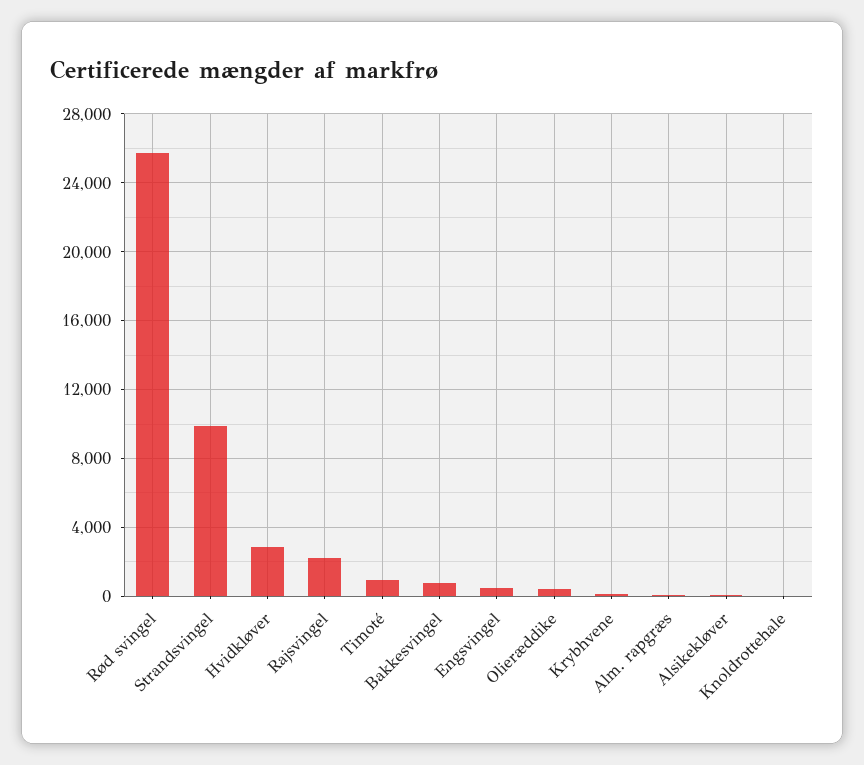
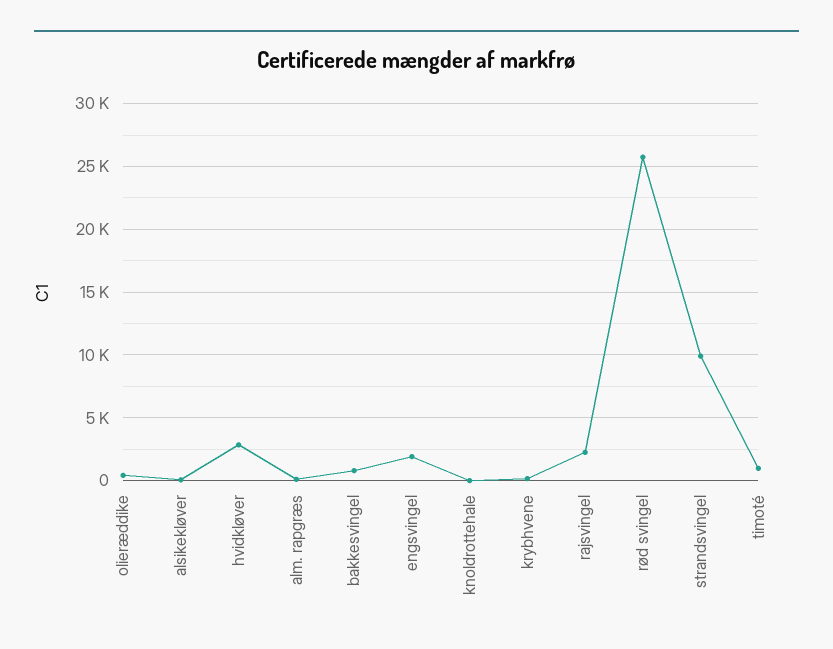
  {
    "Rød svingel": 25500,
    "Strandsvingel": 10000,
    "Hvidkløver": 3000,
    "Rajsvingel": 2000,
    "Timoté": 1000,
    "Bakkesvingel": 1000,
-   "Engsvingel": 500,
+   "Engsvingel": 2000,
    "Olieræddike": 500,
    "Krybhvene": 0,
    "Alm. rapgræs": 0,
    "Alsikekløver": 0,
    "Knoldrottehale": 0
  }

